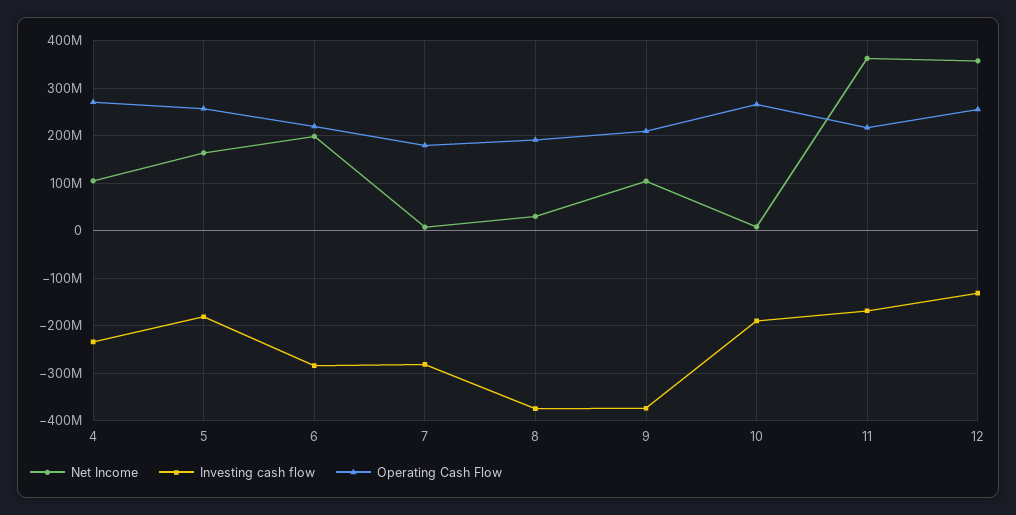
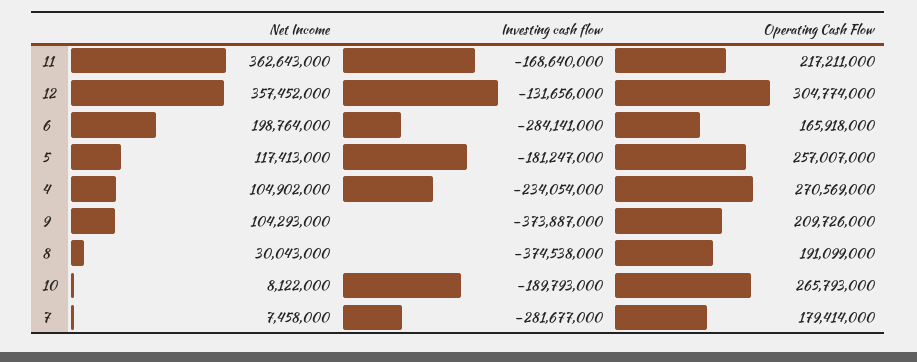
  {
    "Net Income": {
      "4": 104902000,
-     "5": 160000000,
+     "5": 117413000,
      "6": 198764000,
      "7": 7458000,
      "8": 30043000,
      "9": 104293000,
      "10": 8122000,
      "11": 362643000,
      "12": 357452000
    },
    "Investing cash flow": {
      "4": -234054000,
      "5": -181247000,
      "6": -284141000,
      "7": -281677000,
      "8": -374538000,
      "9": -373887000,
      "10": -189793000,
      "11": -168640000,
      "12": -131656000
    },
    "Operating Cash Flow": {
      "4": 270569000,
      "5": 257007000,
-     "6": 220000000,
+     "6": 165918000,
      "7": 179414000,
      "8": 191099000,
      "9": 209726000,
      "10": 265793000,
      "11": 217211000,
-     "12": 260000000
+     "12": 304774000
    }
  }

